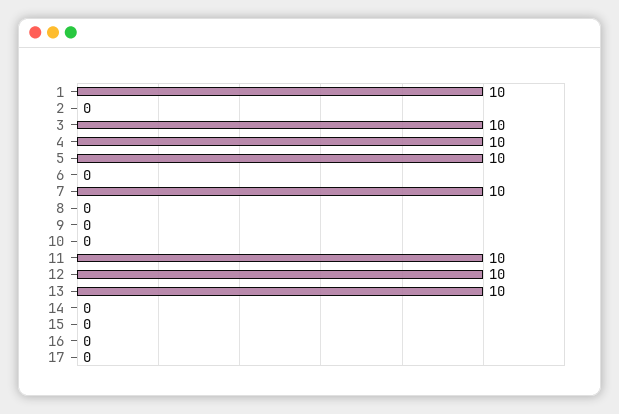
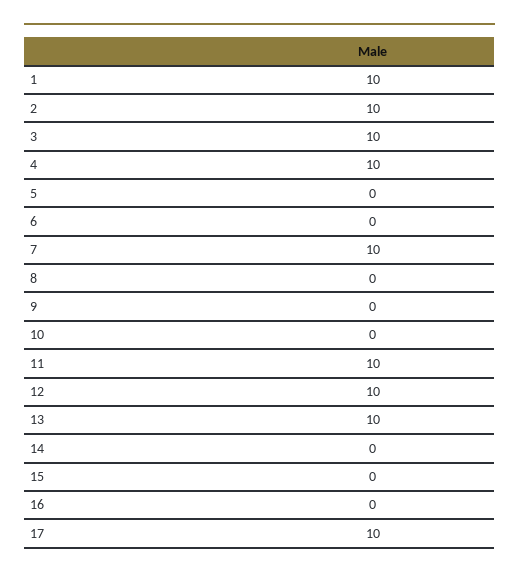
  {
    "1": 10,
-   "2": 0,
+   "2": 10,
    "3": 10,
    "4": 10,
-   "5": 10,
+   "5": 0,
    "6": 0,
    "7": 10,
    "8": 0,
    "9": 0,
    "10": 0,
    "11": 10,
    "12": 10,
    "13": 10,
    "14": 0,
    "15": 0,
    "16": 0,
-   "17": 0
+   "17": 10
  }

